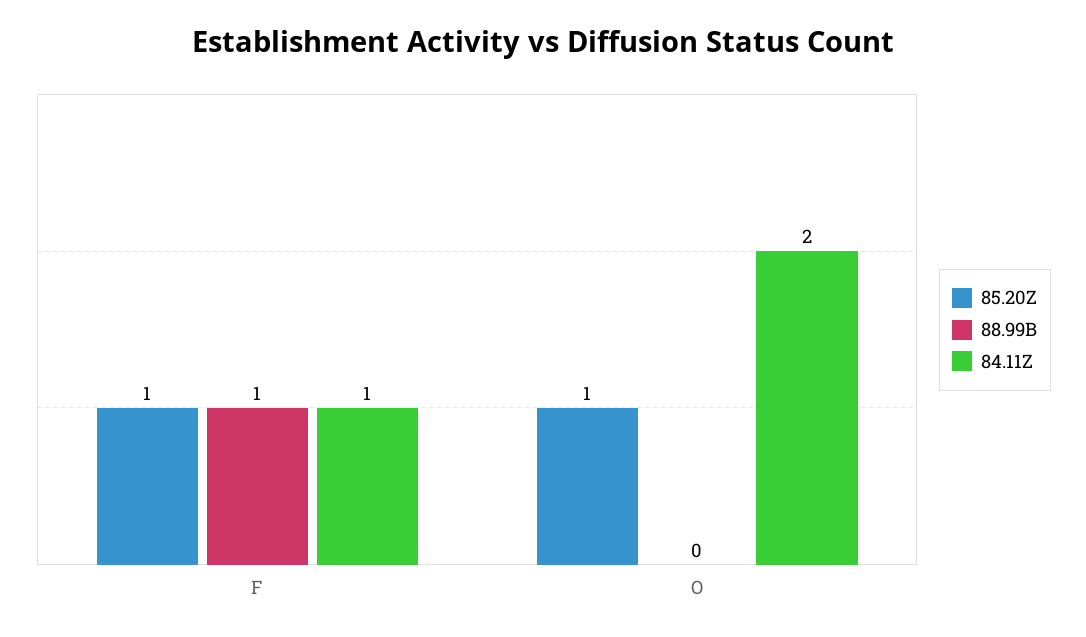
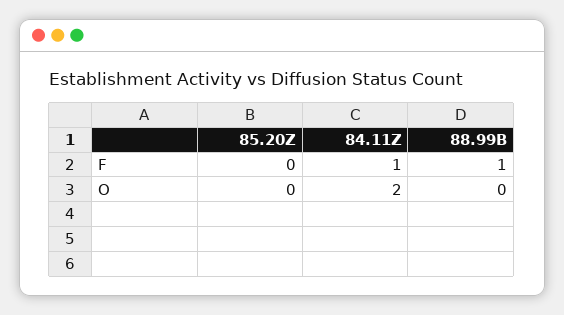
  {
    "85.20Z": {
-     "F": 1,
+     "F": 0,
-     "O": 1
+     "O": 0
    },
    "88.99B": {
      "F": 1,
      "O": 0
    },
    "84.11Z": {
      "F": 1,
      "O": 2
    }
  }

